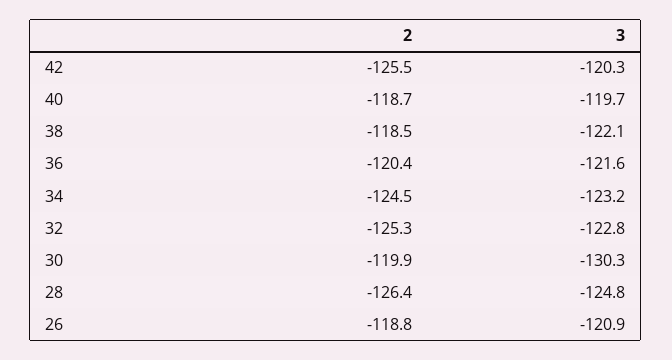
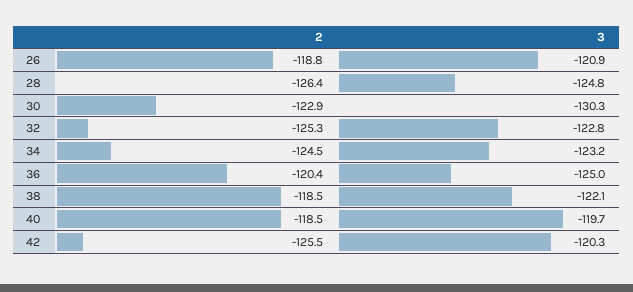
  {
    "2": {
      "42": -125.5,
-     "40": -118.7,
+     "40": -118.5,
      "38": -118.5,
      "36": -120.4,
      "34": -124.5,
      "32": -125.3,
-     "30": -119.9,
+     "30": -122.9,
      "28": -126.4,
      "26": -118.8
    },
    "3": {
      "42": -120.3,
      "40": -119.7,
      "38": -122.1,
-     "36": -121.6,
+     "36": -125,
      "34": -123.2,
      "32": -122.8,
      "30": -130.3,
      "28": -124.8,
      "26": -120.9
    }
  }

